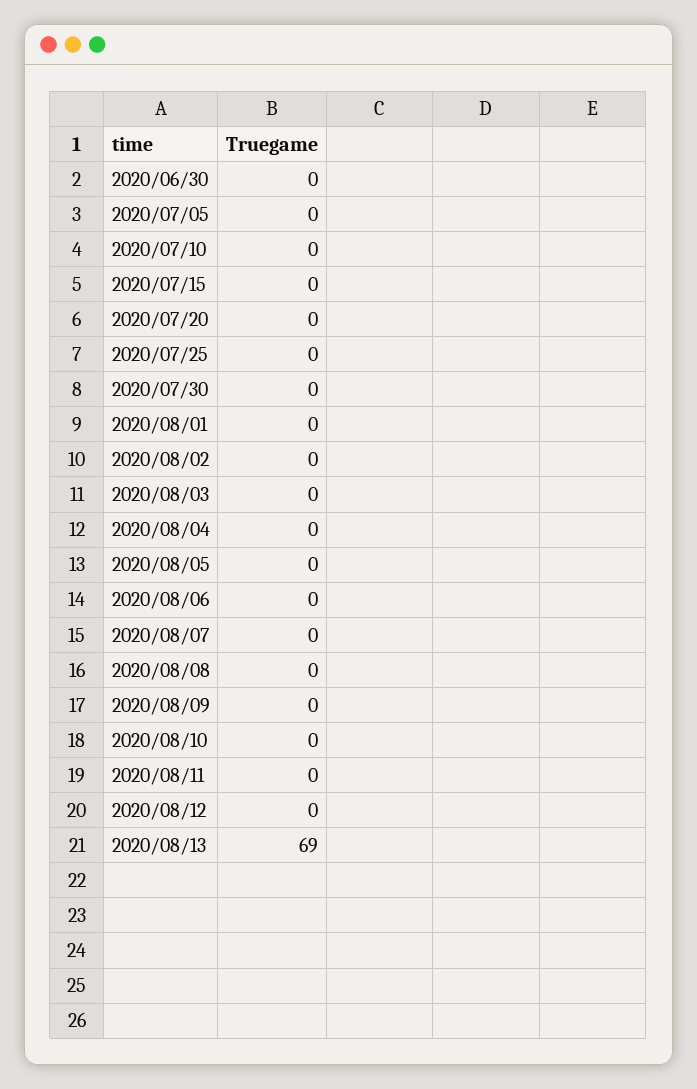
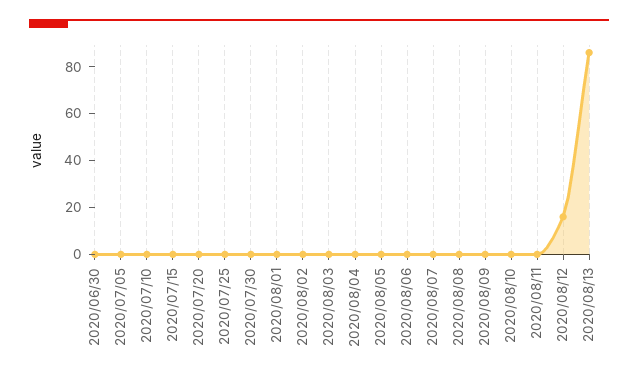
  {
    "2020/06/30": 0,
    "2020/07/05": 0,
    "2020/07/10": 0,
    "2020/07/15": 0,
    "2020/07/20": 0,
    "2020/07/25": 0,
    "2020/07/30": 0,
    "2020/08/01": 0,
    "2020/08/02": 0,
    "2020/08/03": 0,
    "2020/08/04": 0,
    "2020/08/05": 0,
    "2020/08/06": 0,
    "2020/08/07": 0,
    "2020/08/08": 0,
    "2020/08/09": 0,
    "2020/08/10": 0,
    "2020/08/11": 0,
-   "2020/08/12": 0,
+   "2020/08/12": 15,
-   "2020/08/13": 69
+   "2020/08/13": 85
  }

